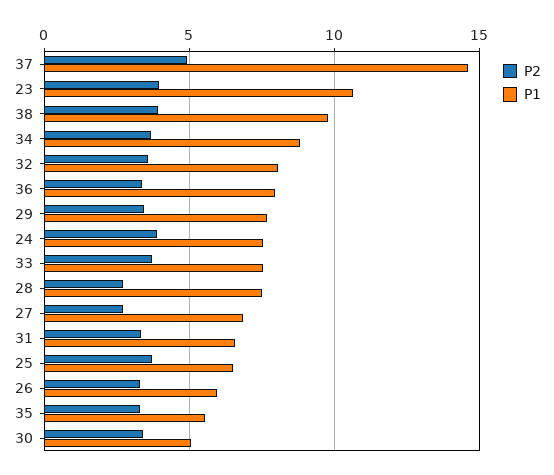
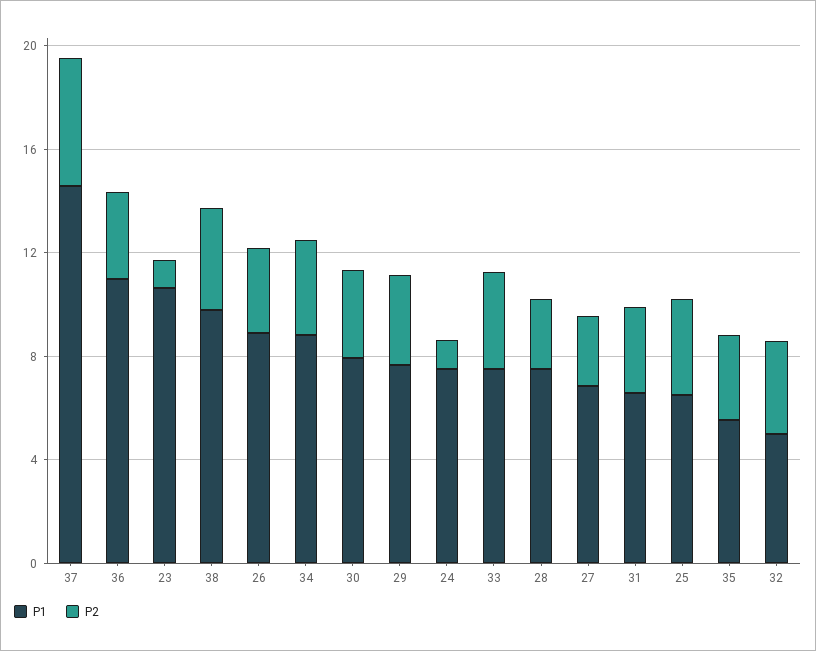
  {
    "P2": {
      "37": 5,
-     "23": 4,
+     "23": 1,
      "38": 4,
      "34": 3.5,
      "32": 3.5,
      "36": 3.5,
      "29": 3.5,
-     "24": 4,
+     "24": 1,
      "33": 3.5,
      "28": 2.5,
      "27": 2.5,
      "31": 3.5,
      "25": 3.5,
      "26": 3.5,
      "35": 3.5,
      "30": 3.5
    },
    "P1": {
      "37": 14.5,
      "23": 10.5,
      "38": 10,
      "34": 9,
-     "32": 8,
+     "32": 5,
-     "36": 8,
+     "36": 11,
      "29": 7.5,
      "24": 7.5,
      "33": 7.5,
      "28": 7.5,
      "27": 7,
      "31": 6.5,
      "25": 6.5,
-     "26": 6,
+     "26": 9,
      "35": 5.5,
-     "30": 5
+     "30": 8
    }
  }

